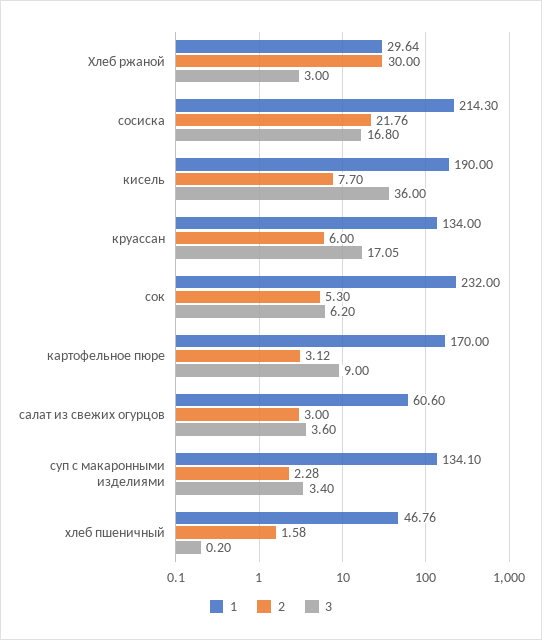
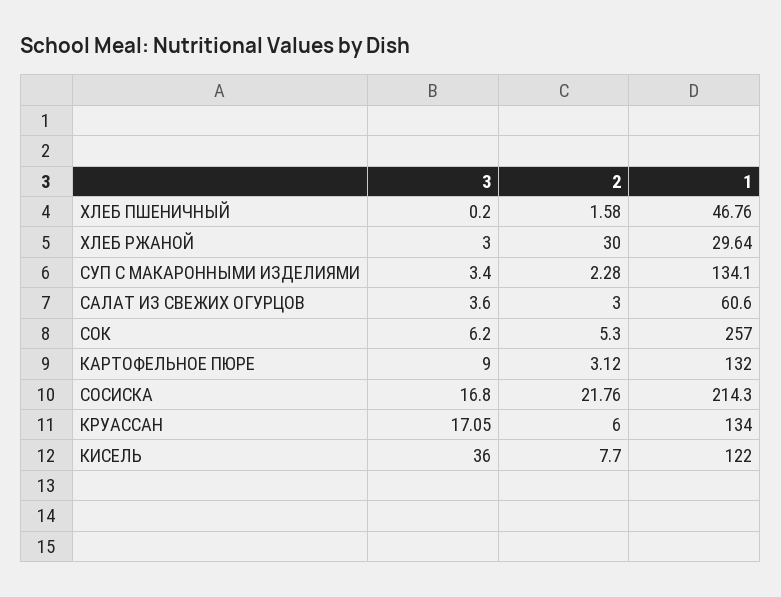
  {
    "1": {
      "Хлеб ржаной": 29.64,
      "сосиска": 214.3,
-     "кисель": 190,
+     "кисель": 122,
      "круассан": 134,
-     "сок": 232,
+     "сок": 257,
-     "картофельное пюре": 170,
+     "картофельное пюре": 132,
      "салат из свежих огурцов": 60.6,
      "суп с макаронными изделиями": 134.1,
      "хлеб пшеничный": 46.76
    },
    "2": {
      "Хлеб ржаной": 30,
      "сосиска": 21.76,
      "кисель": 7.7,
      "круассан": 6,
      "сок": 5.3,
      "картофельное пюре": 3.12,
      "салат из свежих огурцов": 3,
      "суп с макаронными изделиями": 2.28,
      "хлеб пшеничный": 1.58
    },
    "3": {
      "Хлеб ржаной": 3,
      "сосиска": 16.8,
      "кисель": 36,
      "круассан": 17.05,
      "сок": 6.2,
      "картофельное пюре": 9,
      "салат из свежих огурцов": 3.6,
      "суп с макаронными изделиями": 3.4,
      "хлеб пшеничный": 0.2
    }
  }

